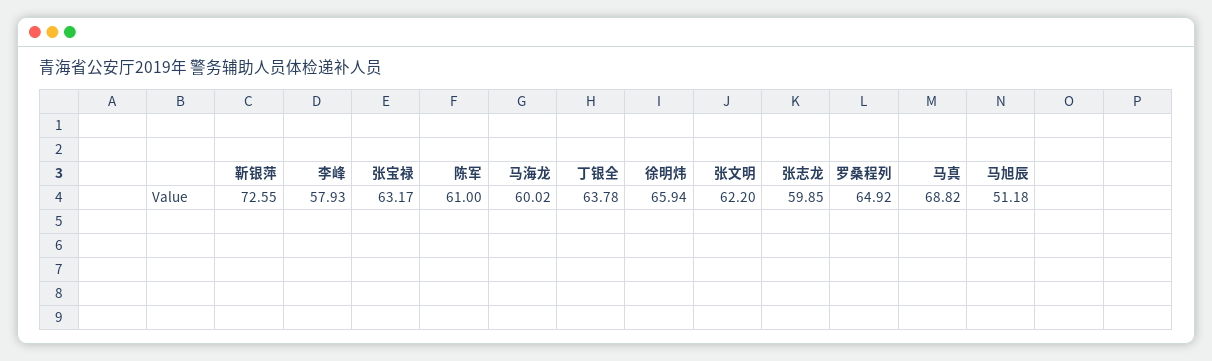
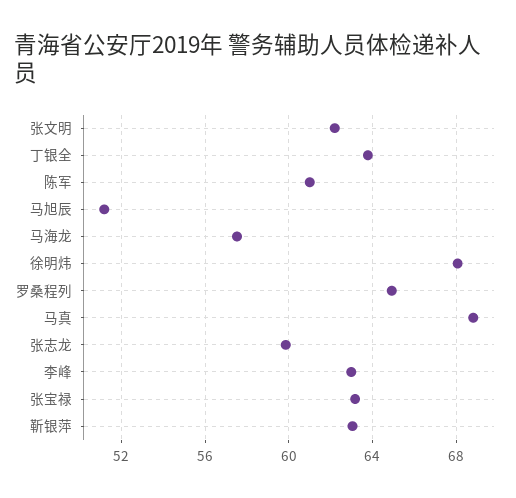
  {
-   "靳银萍": 72.55,
+   "靳银萍": 63,
-   "李峰": 57.93,
+   "李峰": 63,
    "张宝禄": 63.17,
    "陈军": 61,
-   "马海龙": 60.02,
+   "马海龙": 57.5,
    "丁银全": 63.78,
-   "徐明炜": 65.94,
+   "徐明炜": 68,
    "张文明": 62.2,
    "张志龙": 59.85,
    "罗桑程列": 64.92,
    "马真": 68.82,
    "马旭辰": 51.18
  }

